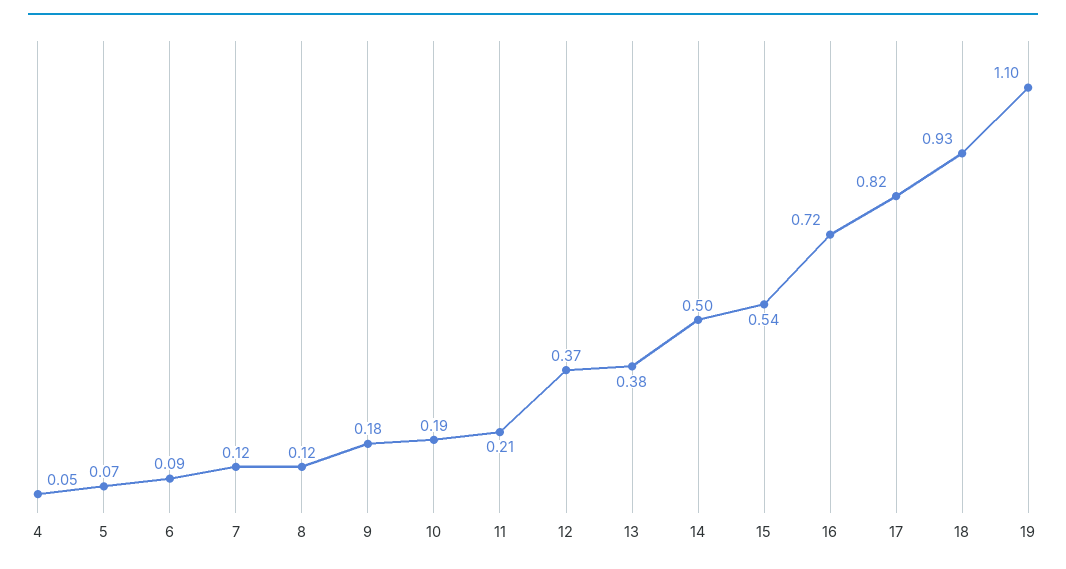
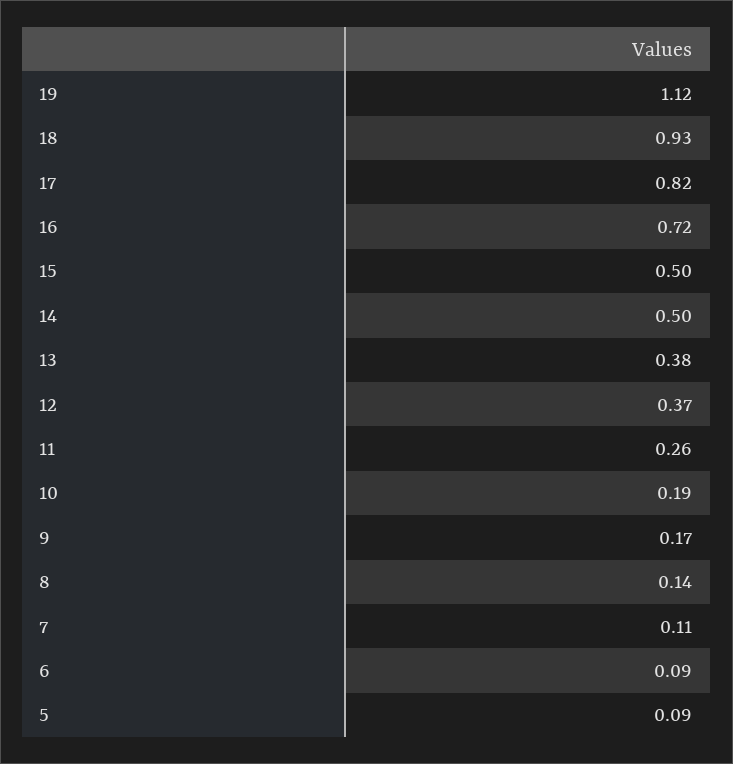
  {
-   "4": 0.05,
-   "5": 0.07,
+   "5": 0.09,
    "6": 0.09,
-   "7": 0.12,
+   "7": 0.11,
-   "8": 0.12,
+   "8": 0.14,
-   "9": 0.18,
+   "9": 0.17,
    "10": 0.19,
-   "11": 0.21,
+   "11": 0.26,
    "12": 0.37,
    "13": 0.38,
    "14": 0.5,
-   "15": 0.54,
+   "15": 0.5,
    "16": 0.72,
    "17": 0.82,
    "18": 0.93,
-   "19": 1.1
+   "19": 1.12
  }

